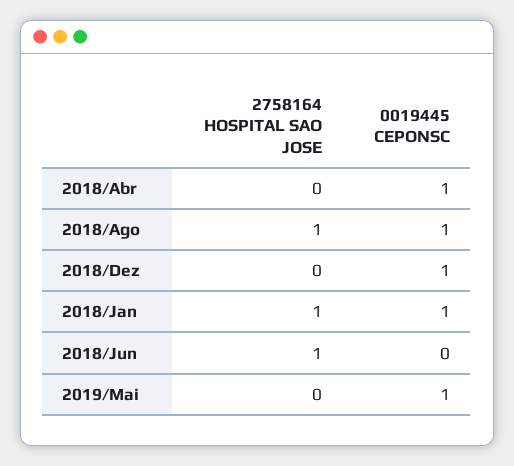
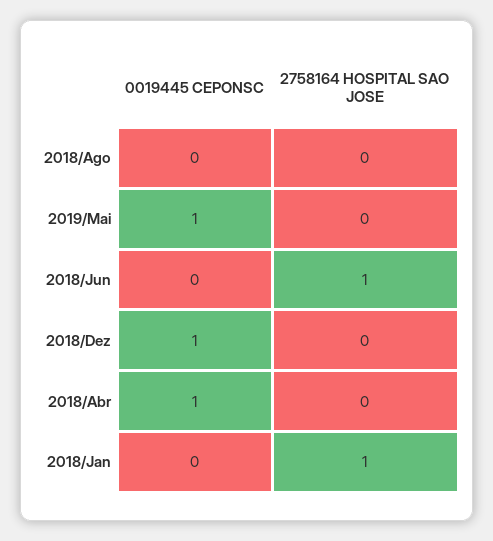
  {
    "2758164 HOSPITAL SAO JOSE": {
      "2018/Abr": 0,
-     "2018/Ago": 1,
+     "2018/Ago": 0,
      "2018/Dez": 0,
      "2018/Jan": 1,
      "2018/Jun": 1,
      "2019/Mai": 0
    },
    "0019445 CEPONSC": {
      "2018/Abr": 1,
-     "2018/Ago": 1,
+     "2018/Ago": 0,
      "2018/Dez": 1,
-     "2018/Jan": 1,
+     "2018/Jan": 0,
      "2018/Jun": 0,
      "2019/Mai": 1
    }
  }

